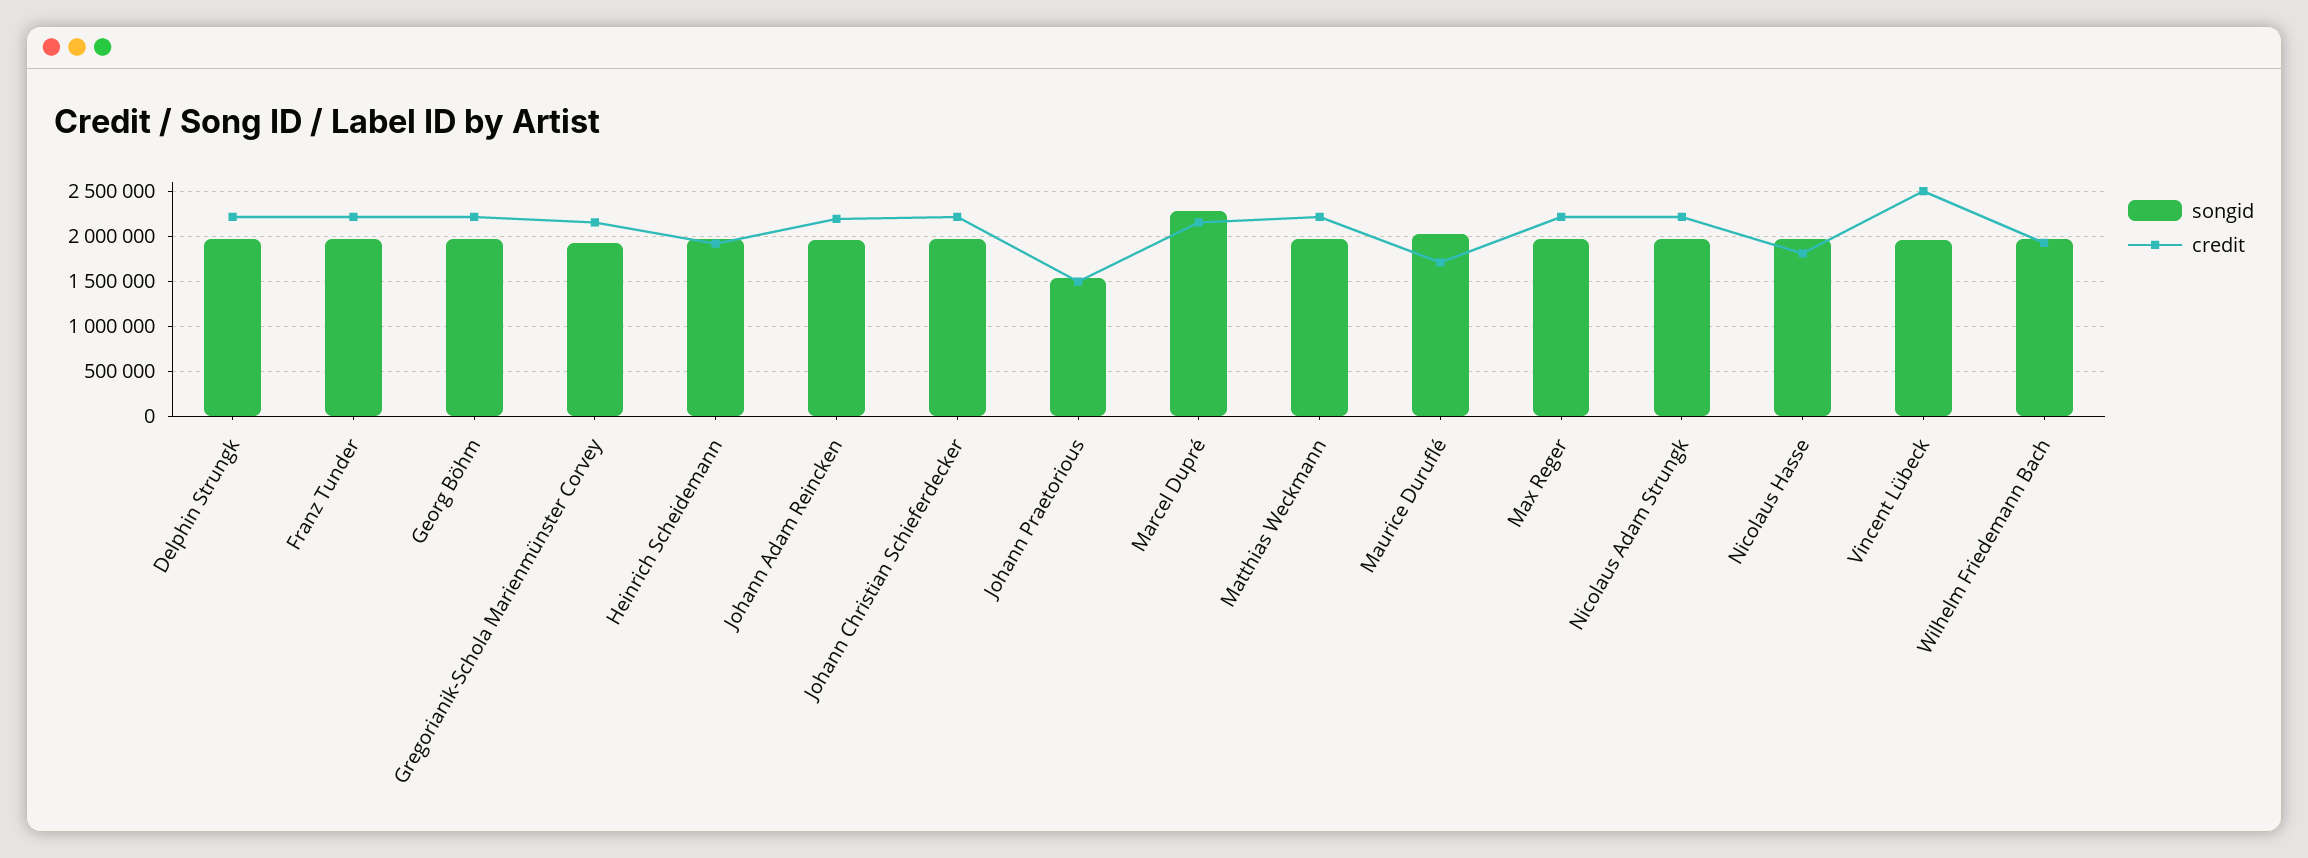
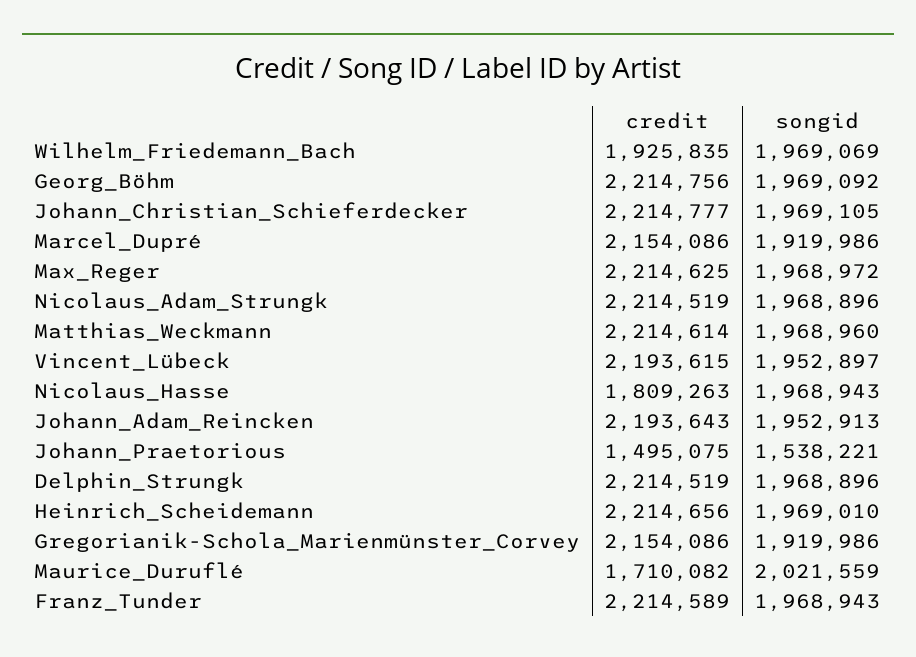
  {
    "songid": {
      "Delphin Strungk": 1968896,
      "Franz Tunder": 1968943,
      "Georg Böhm": 1969092,
      "Gregorianik-Schola Marienmünster Corvey": 1919986,
      "Heinrich Scheidemann": 1969010,
      "Johann Adam Reincken": 1952913,
      "Johann Christian Schieferdecker": 1969105,
      "Johann Praetorious": 1538221,
-     "Marcel Dupré": 2300000,
+     "Marcel Dupré": 1919986,
      "Matthias Weckmann": 1968960,
      "Maurice Duruflé": 2021559,
      "Max Reger": 1968972,
      "Nicolaus Adam Strungk": 1968896,
      "Nicolaus Hasse": 1968943,
      "Vincent Lübeck": 1952897,
      "Wilhelm Friedemann Bach": 1969069
    },
    "credit": {
      "Delphin Strungk": 2214519,
      "Franz Tunder": 2214589,
      "Georg Böhm": 2214756,
      "Gregorianik-Schola Marienmünster Corvey": 2154086,
-     "Heinrich Scheidemann": 1900000,
+     "Heinrich Scheidemann": 2214656,
      "Johann Adam Reincken": 2193643,
      "Johann Christian Schieferdecker": 2214777,
      "Johann Praetorious": 1495075,
      "Marcel Dupré": 2154086,
      "Matthias Weckmann": 2214614,
      "Maurice Duruflé": 1710082,
      "Max Reger": 2214625,
      "Nicolaus Adam Strungk": 2214519,
      "Nicolaus Hasse": 1809263,
-     "Vincent Lübeck": 2500000,
+     "Vincent Lübeck": 2193615,
      "Wilhelm Friedemann Bach": 1925835
    }
  }

